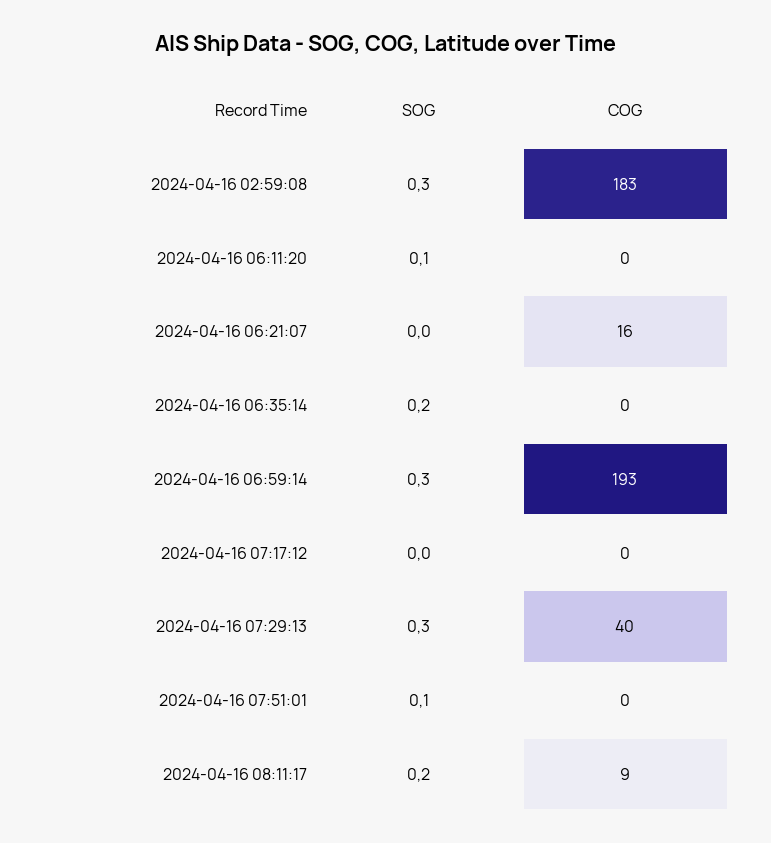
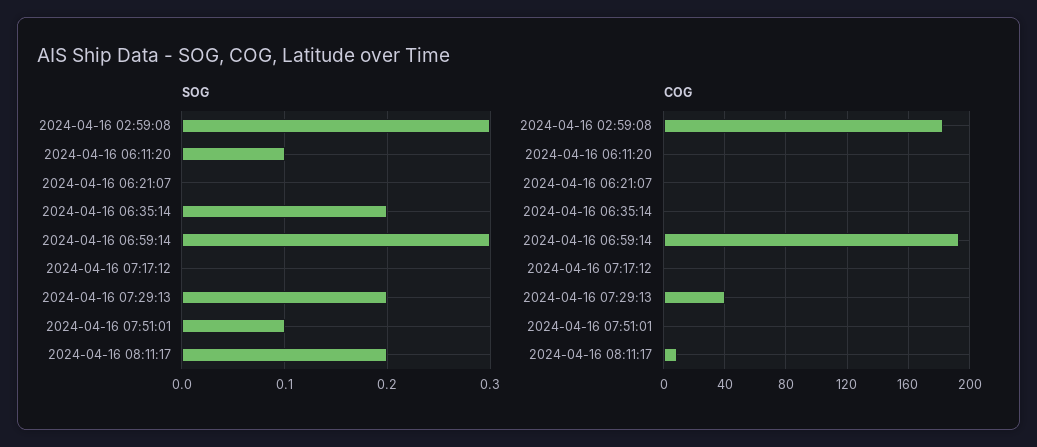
  {
    "SOG": {
      "2024-04-16 02:59:08": 0.3,
      "2024-04-16 06:11:20": 0.1,
      "2024-04-16 06:21:07": 0,
      "2024-04-16 06:35:14": 0.2,
      "2024-04-16 06:59:14": 0.3,
      "2024-04-16 07:17:12": 0,
-     "2024-04-16 07:29:13": 0.3,
+     "2024-04-16 07:29:13": 0.2,
      "2024-04-16 07:51:01": 0.1,
      "2024-04-16 08:11:17": 0.2
    },
    "COG": {
      "2024-04-16 02:59:08": 183,
      "2024-04-16 06:11:20": 0,
-     "2024-04-16 06:21:07": 16,
+     "2024-04-16 06:21:07": 0,
      "2024-04-16 06:35:14": 0,
      "2024-04-16 06:59:14": 193,
      "2024-04-16 07:17:12": 0,
      "2024-04-16 07:29:13": 40,
      "2024-04-16 07:51:01": 0,
      "2024-04-16 08:11:17": 9
    }
  }

